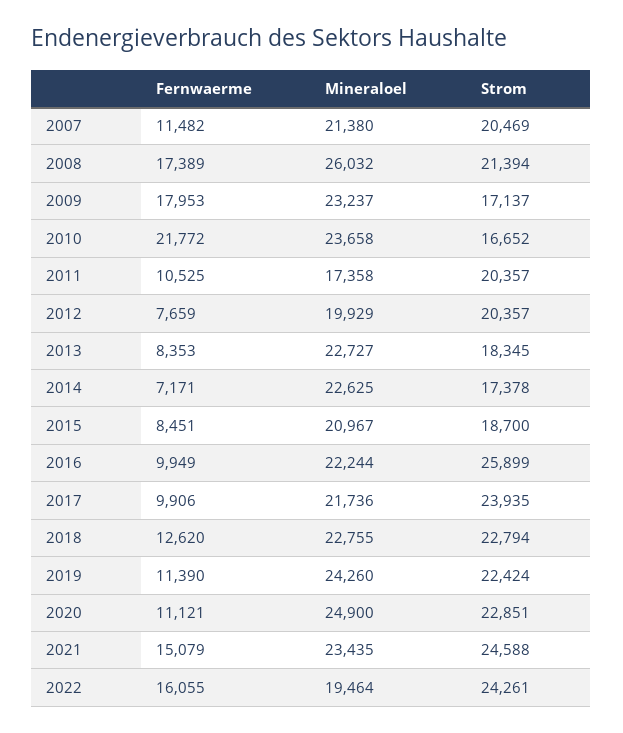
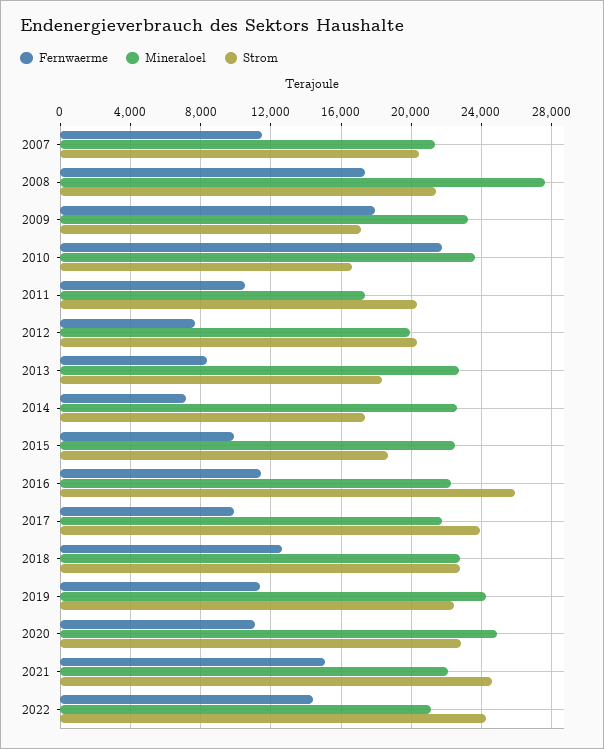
  {
    "Fernwaerme": {
      "2007": 11482,
      "2008": 17389,
      "2009": 17953,
      "2010": 21772,
      "2011": 10525,
      "2012": 7659,
      "2013": 8353,
      "2014": 7171,
-     "2015": 8451,
+     "2015": 10000,
-     "2016": 9949,
+     "2016": 11500,
      "2017": 9906,
      "2018": 12620,
      "2019": 11390,
      "2020": 11121,
      "2021": 15079,
-     "2022": 16055
+     "2022": 14500
    },
    "Mineraloel": {
      "2007": 21380,
-     "2008": 26032,
+     "2008": 27500,
      "2009": 23237,
      "2010": 23658,
      "2011": 17358,
      "2012": 19929,
      "2013": 22727,
      "2014": 22625,
-     "2015": 20967,
+     "2015": 22500,
      "2016": 22244,
      "2017": 21736,
      "2018": 22755,
      "2019": 24260,
      "2020": 24900,
-     "2021": 23435,
+     "2021": 22000,
-     "2022": 19464
+     "2022": 21000
    },
    "Strom": {
      "2007": 20469,
      "2008": 21394,
      "2009": 17137,
      "2010": 16652,
      "2011": 20357,
      "2012": 20357,
      "2013": 18345,
      "2014": 17378,
      "2015": 18700,
      "2016": 25899,
      "2017": 23935,
      "2018": 22794,
      "2019": 22424,
      "2020": 22851,
      "2021": 24588,
      "2022": 24261
    }
  }

